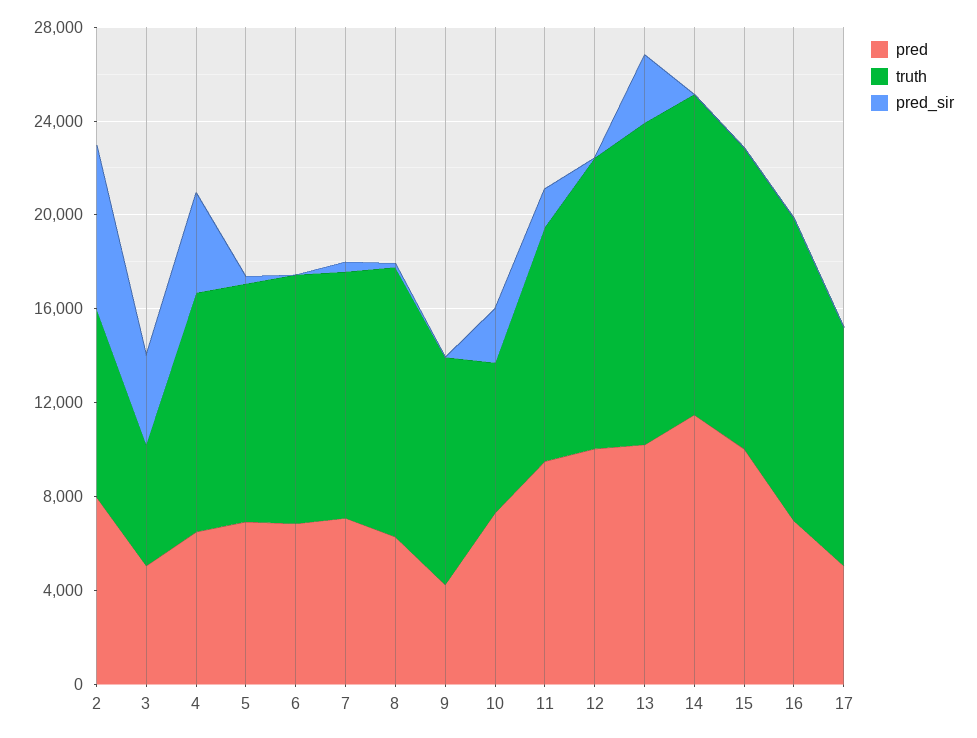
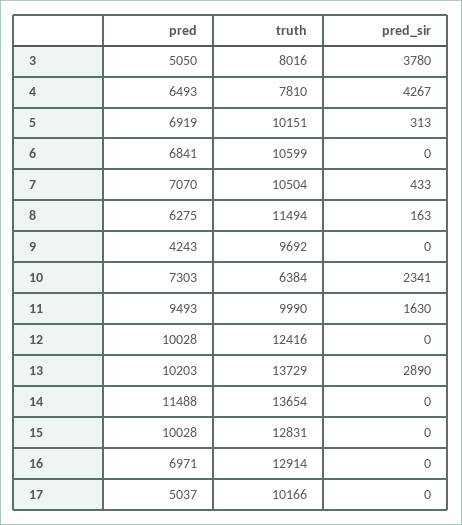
  {
    "pred": {
-     "2": 8000,
      "3": 5050,
      "4": 6493,
      "5": 6919,
      "6": 6841,
      "7": 7070,
      "8": 6275,
      "9": 4243,
      "10": 7303,
      "11": 9493,
      "12": 10028,
      "13": 10203,
      "14": 11488,
      "15": 10028,
      "16": 6971,
      "17": 5037
    },
    "truth": {
-     "2": 8000,
-     "3": 5000,
+     "3": 8016,
-     "4": 10000,
+     "4": 7810,
      "5": 10151,
      "6": 10599,
      "7": 10504,
      "8": 11494,
      "9": 9692,
      "10": 6384,
      "11": 9990,
      "12": 12416,
      "13": 13729,
      "14": 13654,
      "15": 12831,
      "16": 12914,
      "17": 10166
    },
    "pred_sir": {
-     "2": 7000,
      "3": 3780,
      "4": 4267,
      "5": 313,
      "6": 0,
      "7": 433,
      "8": 163,
      "9": 0,
      "10": 2341,
      "11": 1630,
      "12": 0,
      "13": 2890,
      "14": 0,
      "15": 0,
      "16": 0,
      "17": 0
    }
  }

